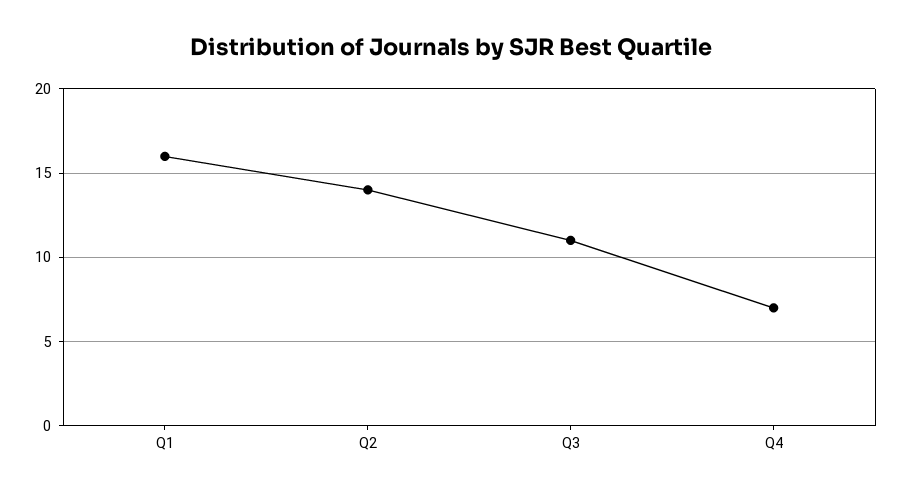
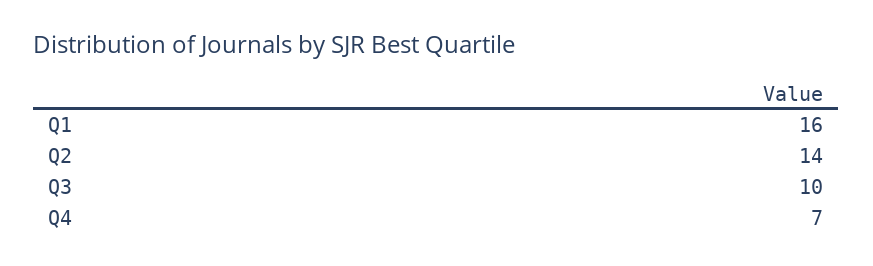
  {
    "Q1": 16,
    "Q2": 14,
-   "Q3": 11,
+   "Q3": 10,
    "Q4": 7
  }

